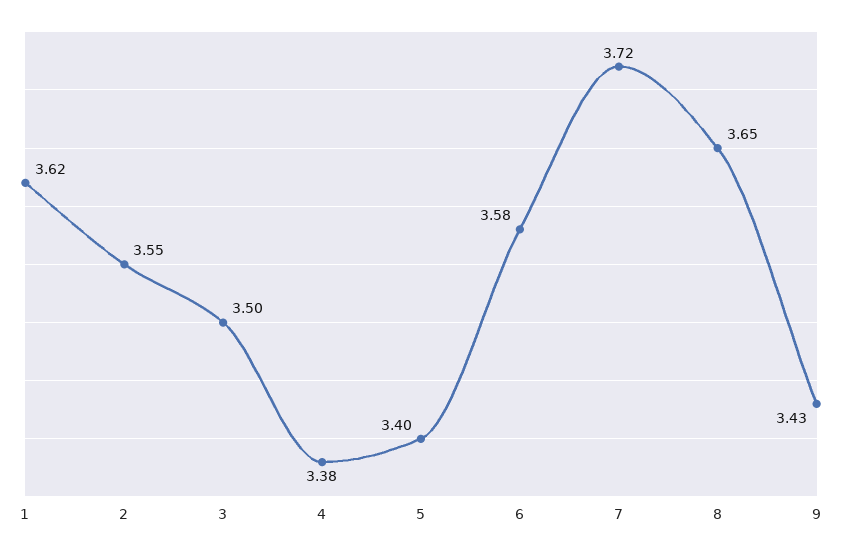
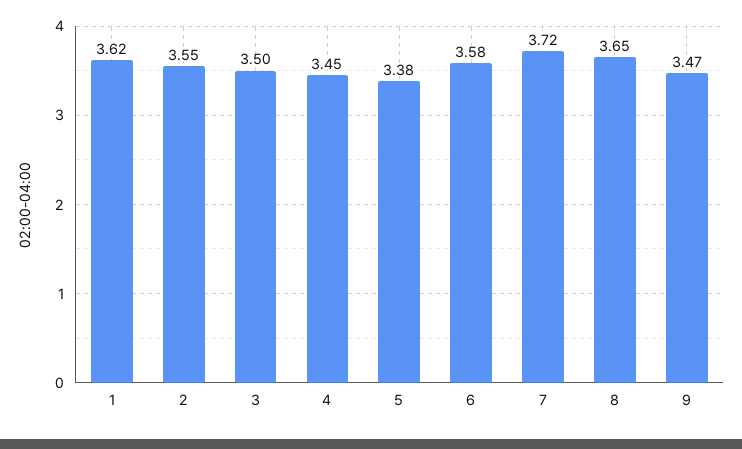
  {
    "1": 3.62,
    "2": 3.55,
    "3": 3.5,
-   "4": 3.38,
+   "4": 3.45,
-   "5": 3.4,
+   "5": 3.38,
    "6": 3.58,
    "7": 3.72,
    "8": 3.65,
-   "9": 3.43
+   "9": 3.47
  }

